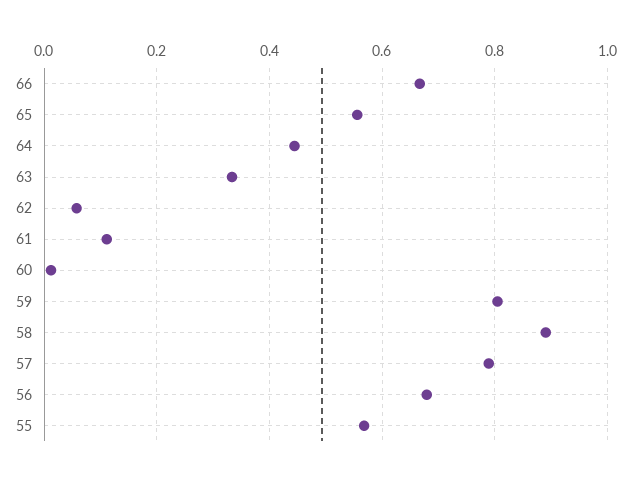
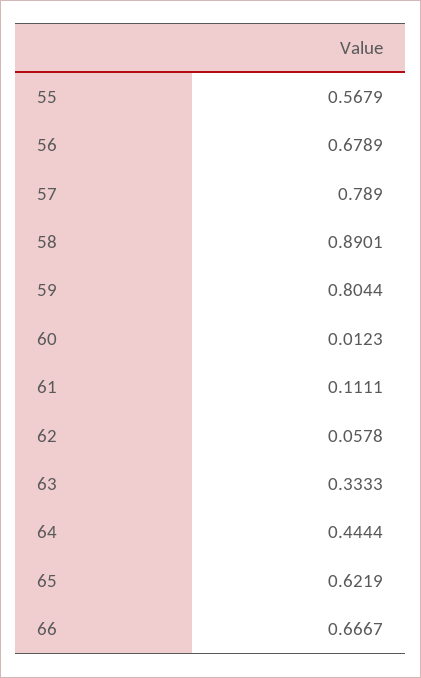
  {
    "66": 0.6667,
-   "65": 0.56,
+   "65": 0.6219,
    "64": 0.4444,
    "63": 0.3333,
    "62": 0.0578,
    "61": 0.1111,
    "60": 0.0123,
    "59": 0.8044,
    "58": 0.8901,
    "57": 0.789,
    "56": 0.6789,
    "55": 0.5679
  }

